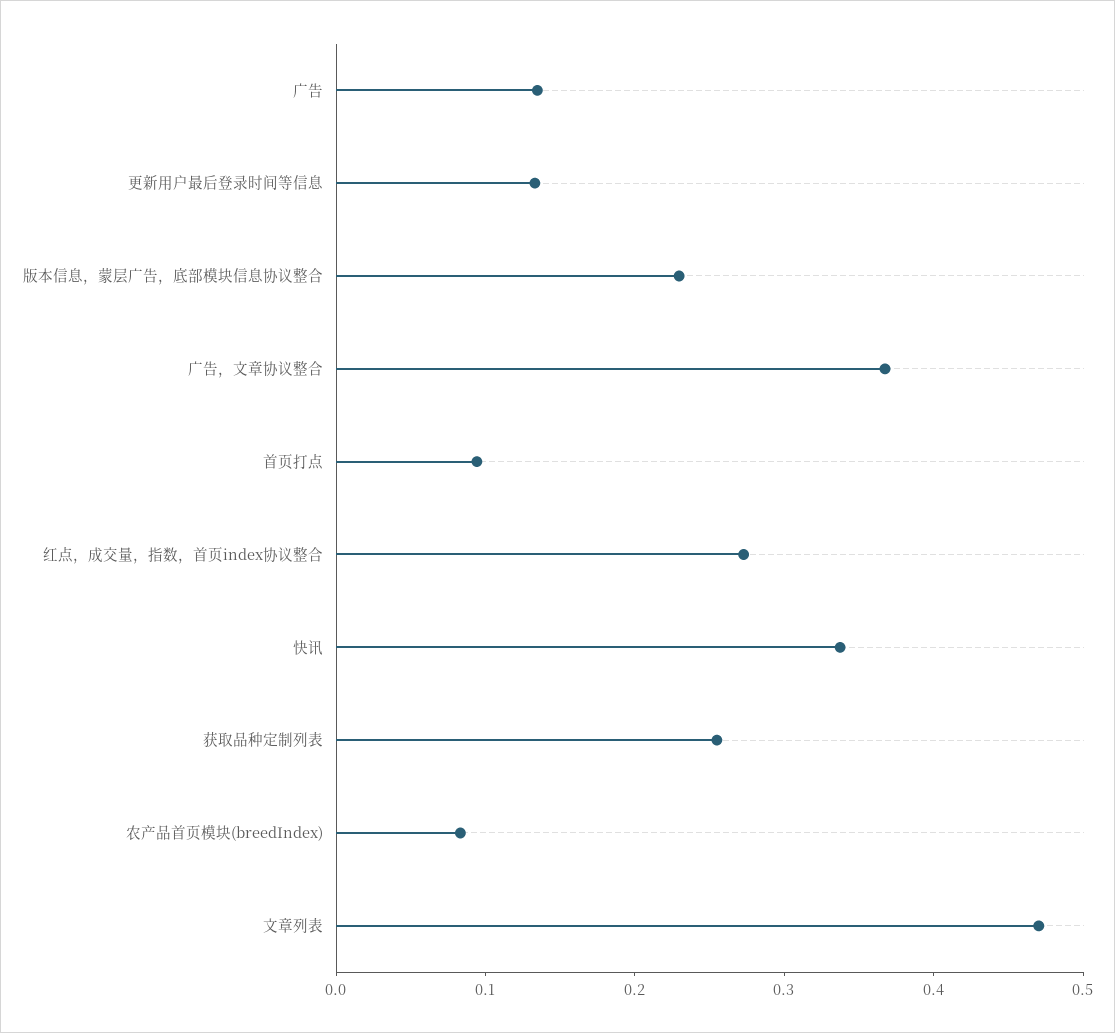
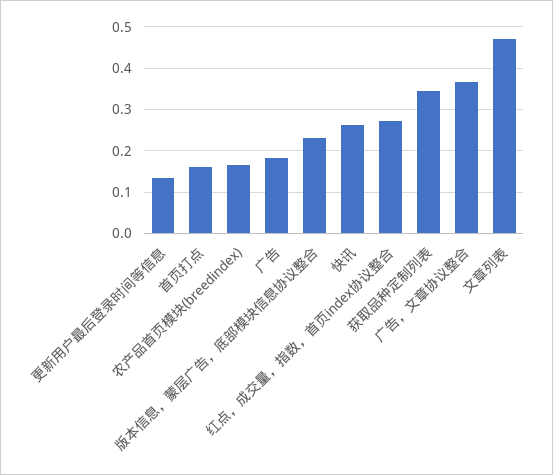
  {
-   "广告": 0.14,
+   "广告": 0.18,
    "更新用户最后登录时间等信息": 0.14,
    "版本信息，蒙层广告，底部模块信息协议整合": 0.22,
    "广告，文章协议整合": 0.36,
-   "首页打点": 0.1,
+   "首页打点": 0.16,
    "红点，成交量，指数，首页index协议整合": 0.28,
-   "快讯": 0.34,
+   "快讯": 0.26,
-   "获取品种定制列表": 0.26,
+   "获取品种定制列表": 0.34,
-   "农产品首页模块(breedIndex)": 0.08,
+   "农产品首页模块(breedIndex)": 0.16,
    "文章列表": 0.48
  }

